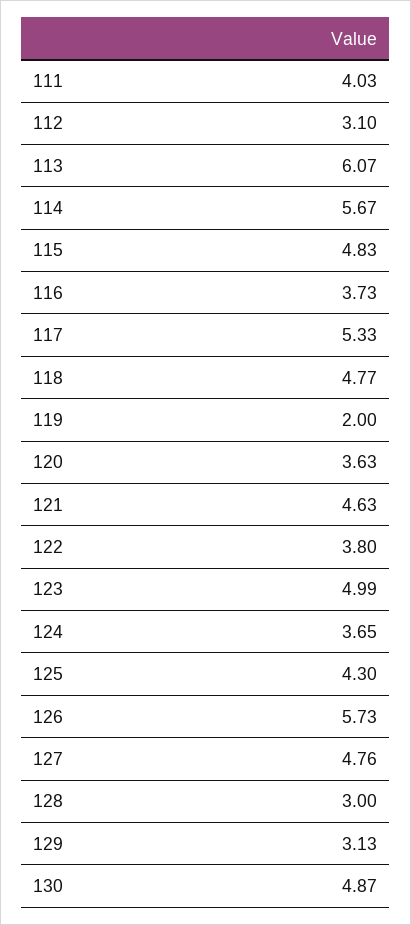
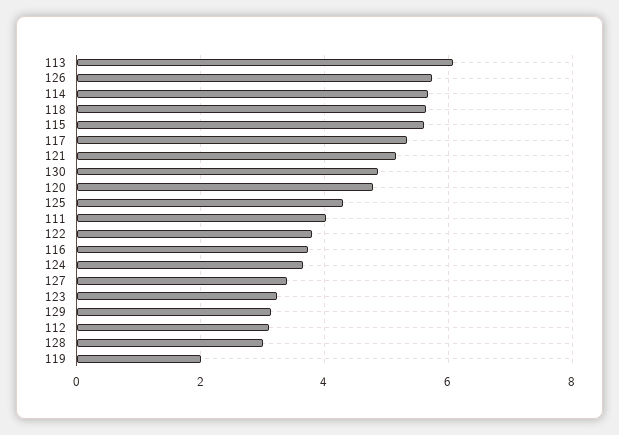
  {
    "111": 4.03,
    "112": 3.1,
    "113": 6.07,
    "114": 5.67,
-   "115": 4.83,
+   "115": 5.6,
    "116": 3.73,
    "117": 5.33,
-   "118": 4.77,
+   "118": 5.6,
    "119": 2,
-   "120": 3.63,
+   "120": 4.8,
-   "121": 4.63,
+   "121": 5.2,
    "122": 3.8,
-   "123": 4.99,
+   "123": 3.2,
    "124": 3.65,
    "125": 4.3,
    "126": 5.73,
-   "127": 4.76,
+   "127": 3.4,
    "128": 3,
    "129": 3.13,
    "130": 4.87
  }

